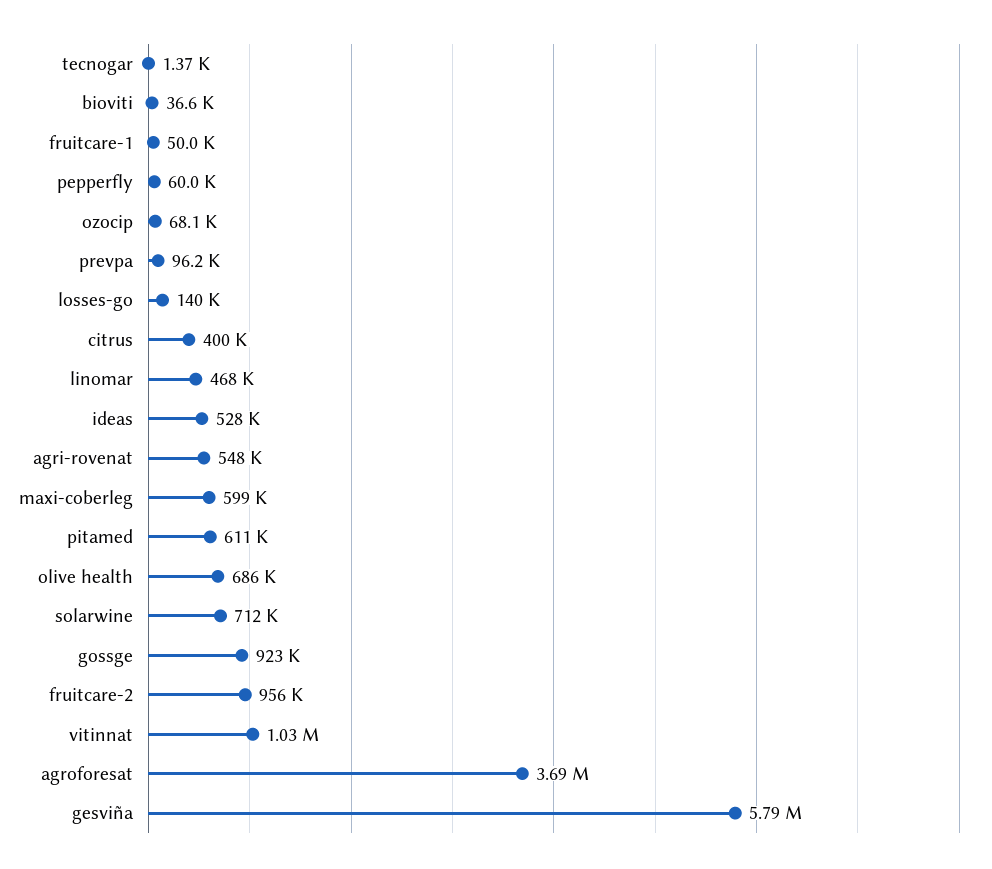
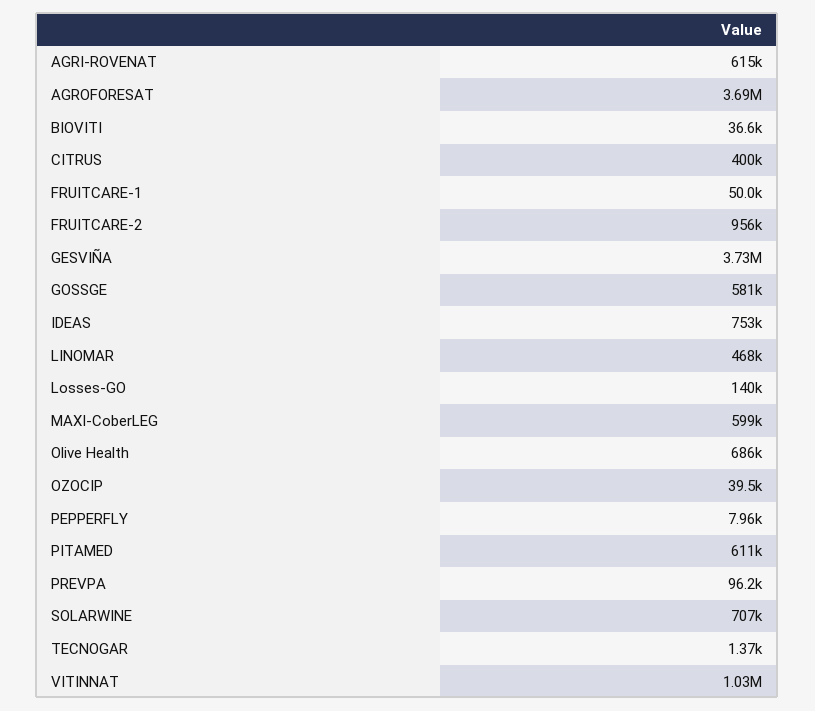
  {
    "tecnogar": 1370,
    "bioviti": 36600,
    "fruitcare-1": 50000,
-   "pepperfly": 60000,
+   "pepperfly": 7960,
-   "ozocip": 68100,
+   "ozocip": 39500,
    "prevpa": 96200,
    "losses-go": 140000,
    "citrus": 400000,
    "linomar": 468000,
-   "ideas": 528000,
+   "ideas": 753000,
-   "agri-rovenat": 548000,
+   "agri-rovenat": 615000,
    "maxi-coberleg": 599000,
    "pitamed": 611000,
    "olive health": 686000,
-   "solarwine": 712000,
+   "solarwine": 707000,
-   "gossge": 923000,
+   "gossge": 581000,
    "fruitcare-2": 956000,
    "vitinnat": 1030000,
    "agroforesat": 3690000,
-   "gesviña": 5790000
+   "gesviña": 3730000
  }

